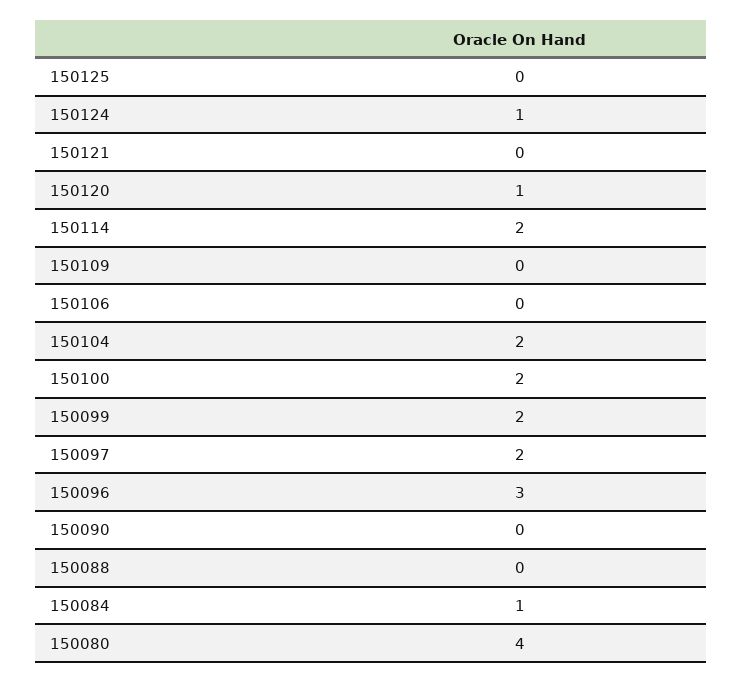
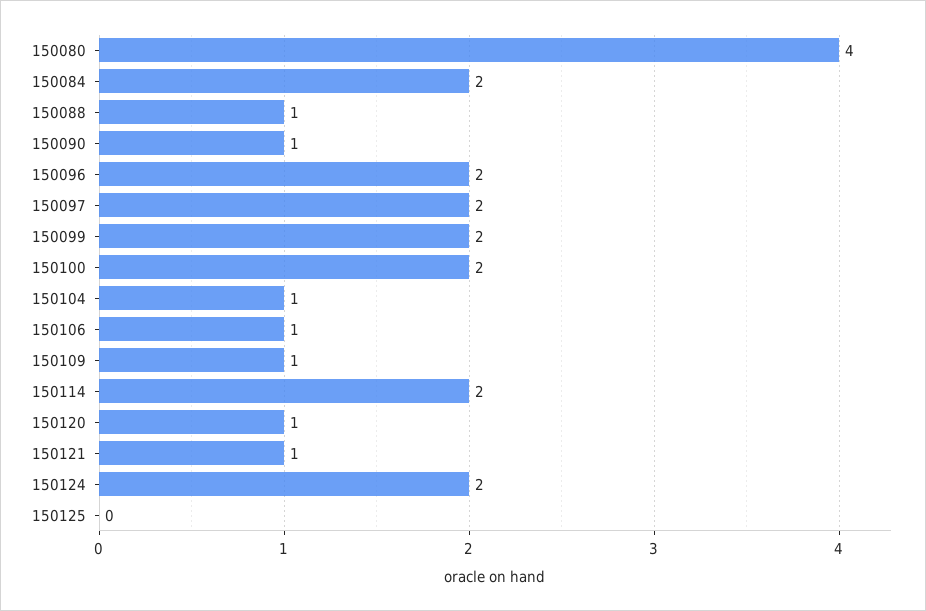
  {
    "150125": 0,
-   "150124": 1,
+   "150124": 2,
-   "150121": 0,
+   "150121": 1,
    "150120": 1,
    "150114": 2,
-   "150109": 0,
+   "150109": 1,
-   "150106": 0,
+   "150106": 1,
-   "150104": 2,
+   "150104": 1,
    "150100": 2,
    "150099": 2,
    "150097": 2,
-   "150096": 3,
+   "150096": 2,
-   "150090": 0,
+   "150090": 1,
-   "150088": 0,
+   "150088": 1,
-   "150084": 1,
+   "150084": 2,
    "150080": 4
  }

